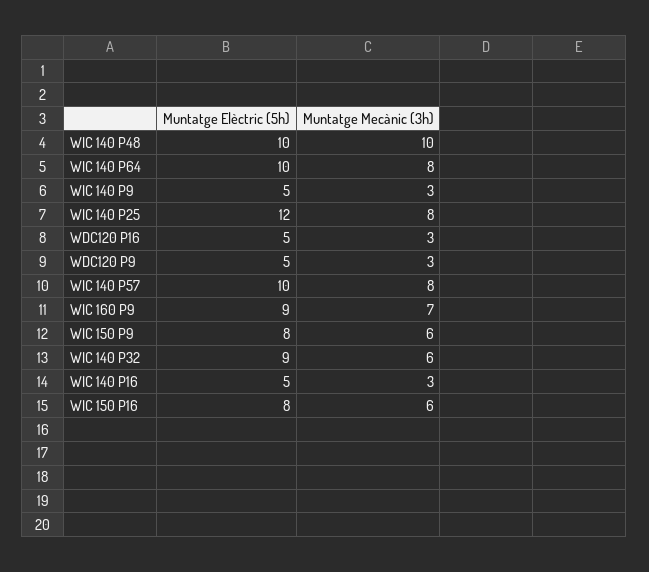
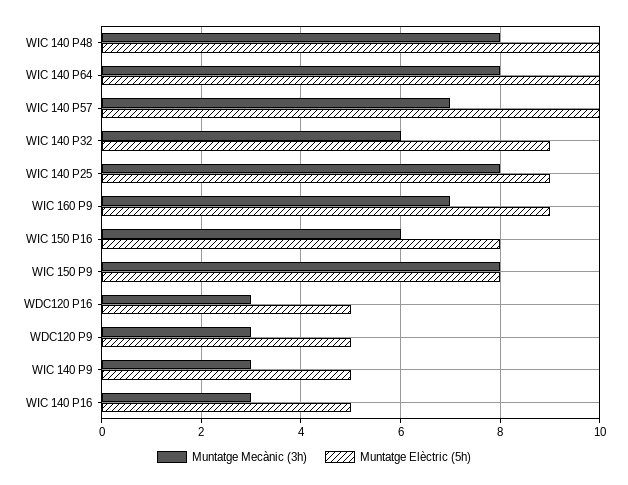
  {
    "Muntatge Elèctric (5h)": {
      "WIC 140 P48": 10,
      "WIC 140 P64": 10,
      "WIC 140 P9": 5,
-     "WIC 140 P25": 12,
+     "WIC 140 P25": 9,
      "WDC120 P16": 5,
      "WDC120 P9": 5,
      "WIC 140 P57": 10,
      "WIC 160 P9": 9,
      "WIC 150 P9": 8,
      "WIC 140 P32": 9,
      "WIC 140 P16": 5,
      "WIC 150 P16": 8
    },
    "Muntatge Mecànic (3h)": {
-     "WIC 140 P48": 10,
+     "WIC 140 P48": 8,
      "WIC 140 P64": 8,
      "WIC 140 P9": 3,
      "WIC 140 P25": 8,
      "WDC120 P16": 3,
      "WDC120 P9": 3,
-     "WIC 140 P57": 8,
+     "WIC 140 P57": 7,
      "WIC 160 P9": 7,
-     "WIC 150 P9": 6,
+     "WIC 150 P9": 8,
      "WIC 140 P32": 6,
      "WIC 140 P16": 3,
      "WIC 150 P16": 6
    }
  }

